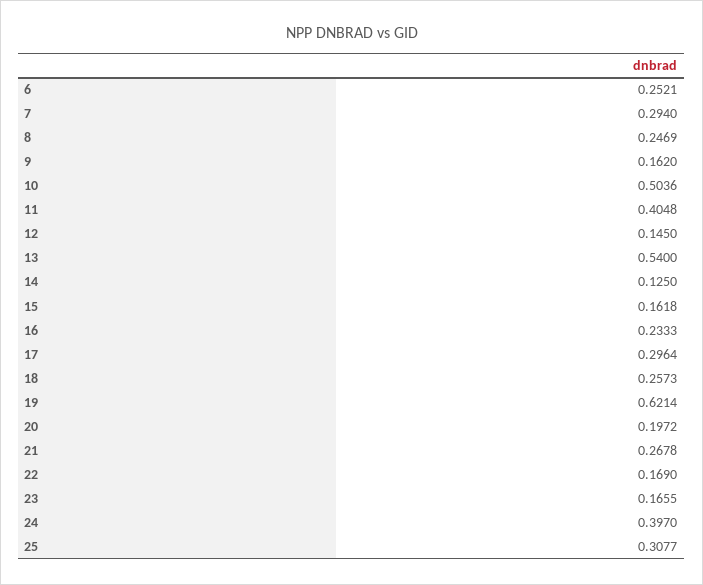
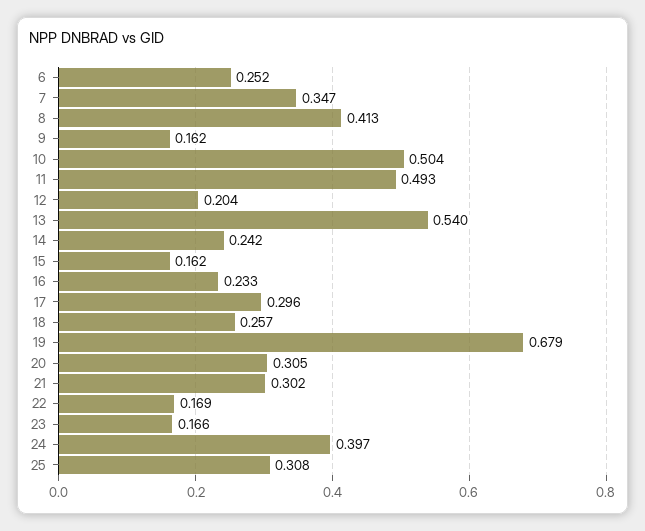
  {
    "6": 0.2521,
-   "7": 0.294,
+   "7": 0.347,
-   "8": 0.2469,
+   "8": 0.413,
    "9": 0.162,
    "10": 0.5036,
-   "11": 0.4048,
+   "11": 0.493,
-   "12": 0.145,
+   "12": 0.204,
    "13": 0.54,
-   "14": 0.125,
+   "14": 0.242,
    "15": 0.1618,
    "16": 0.2333,
    "17": 0.2964,
    "18": 0.2573,
-   "19": 0.6214,
+   "19": 0.679,
-   "20": 0.1972,
+   "20": 0.305,
-   "21": 0.2678,
+   "21": 0.302,
    "22": 0.169,
    "23": 0.1655,
    "24": 0.397,
    "25": 0.3077
  }

